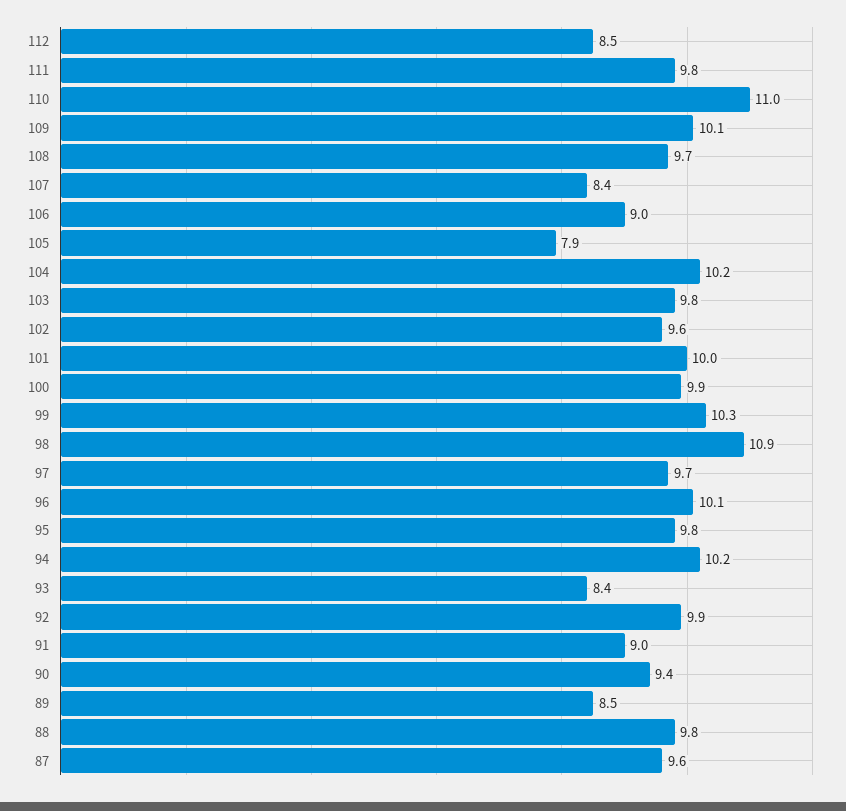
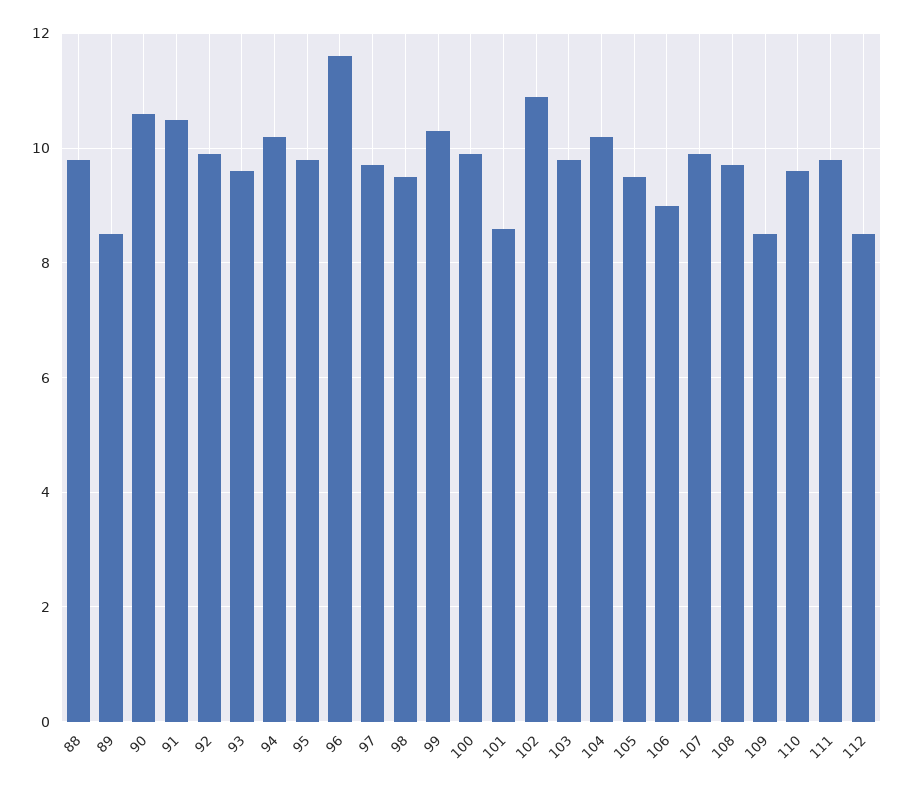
  {
    "112": 8.5,
    "111": 9.8,
-   "110": 11,
+   "110": 9.5,
-   "109": 10.1,
+   "109": 8.5,
    "108": 9.7,
-   "107": 8.4,
+   "107": 10,
    "106": 9,
-   "105": 7.9,
+   "105": 9.5,
    "104": 10.2,
    "103": 9.8,
-   "102": 9.6,
+   "102": 11,
-   "101": 10,
+   "101": 8.5,
    "100": 9.9,
    "99": 10.3,
-   "98": 10.9,
+   "98": 9.5,
    "97": 9.7,
-   "96": 10.1,
+   "96": 11.5,
    "95": 9.8,
    "94": 10.2,
-   "93": 8.4,
+   "93": 9.5,
    "92": 9.9,
-   "91": 9,
+   "91": 10.5,
-   "90": 9.4,
+   "90": 10.5,
    "89": 8.5,
-   "88": 9.8,
+   "88": 9.8
-   "87": 9.6
  }

